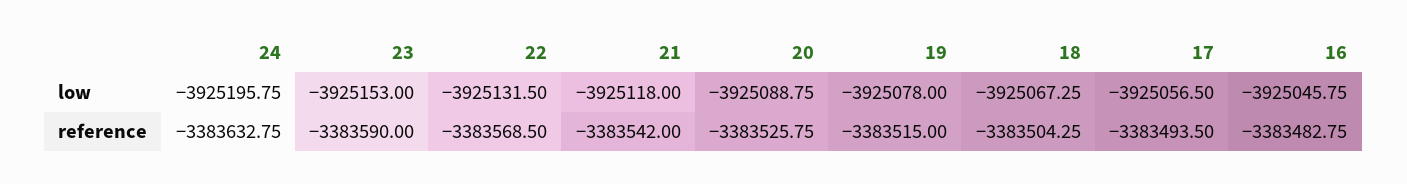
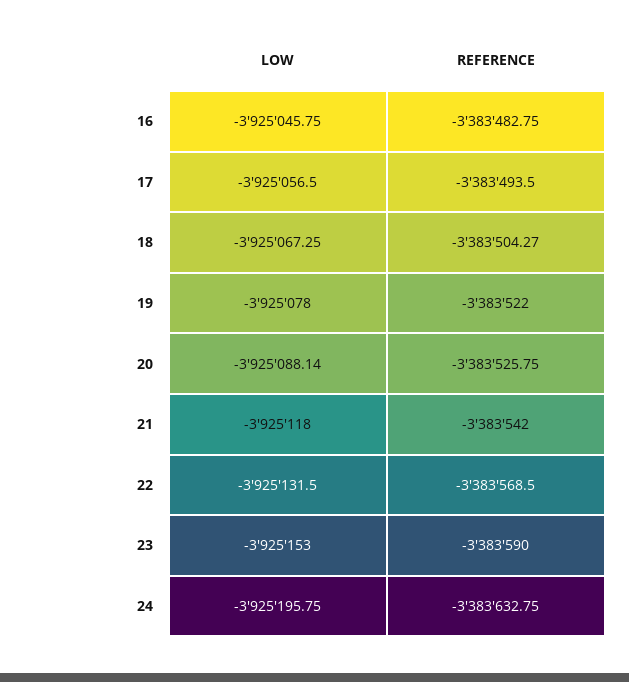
  {
    "24": {
      "low": -3925195.75,
      "reference": -3383632.75
    },
    "23": {
      "low": -3925153,
      "reference": -3383590
    },
    "22": {
      "low": -3925131.5,
      "reference": -3383568.5
    },
    "21": {
      "low": -3925118,
      "reference": -3383542
    },
    "20": {
-     "low": -3925088.75,
+     "low": -3925088.14,
      "reference": -3383525.75
    },
    "19": {
      "low": -3925078,
-     "reference": -3383515
+     "reference": -3383522
    },
    "18": {
      "low": -3925067.25,
-     "reference": -3383504.25
+     "reference": -3383504.27
    },
    "17": {
      "low": -3925056.5,
      "reference": -3383493.5
    },
    "16": {
      "low": -3925045.75,
      "reference": -3383482.75
    }
  }

